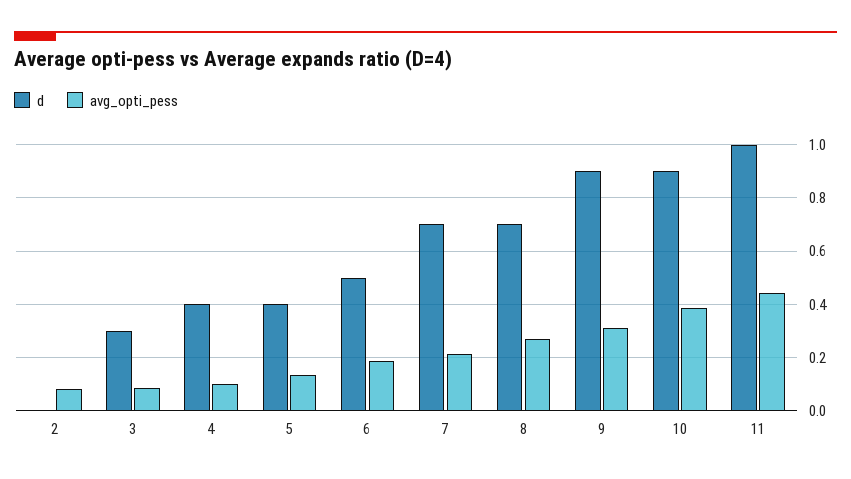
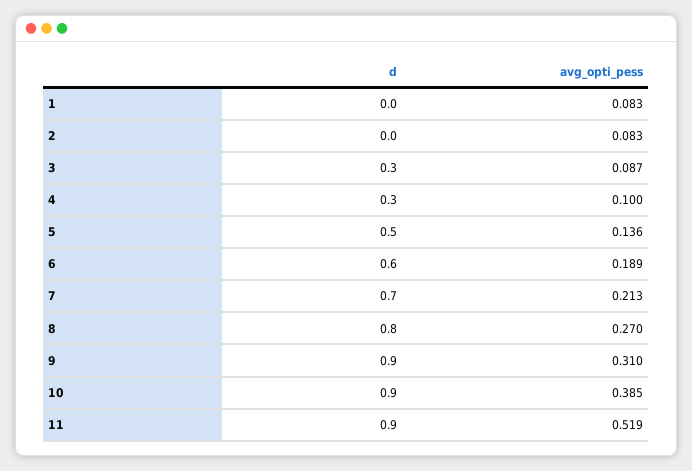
  {
    "d": {
      "2": 0,
      "3": 0.3,
-     "4": 0.4,
+     "4": 0.3,
-     "5": 0.4,
+     "5": 0.5,
-     "6": 0.5,
+     "6": 0.6,
      "7": 0.7,
-     "8": 0.7,
+     "8": 0.8,
      "9": 0.9,
      "10": 0.9,
-     "11": 1
+     "11": 0.9,
+     "1": 0
    },
    "avg_opti_pess": {
      "2": 0.083,
      "3": 0.087,
      "4": 0.1,
      "5": 0.136,
      "6": 0.189,
      "7": 0.213,
      "8": 0.27,
      "9": 0.31,
      "10": 0.385,
-     "11": 0.45
+     "11": 0.519,
+     "1": 0.083
    }
  }

